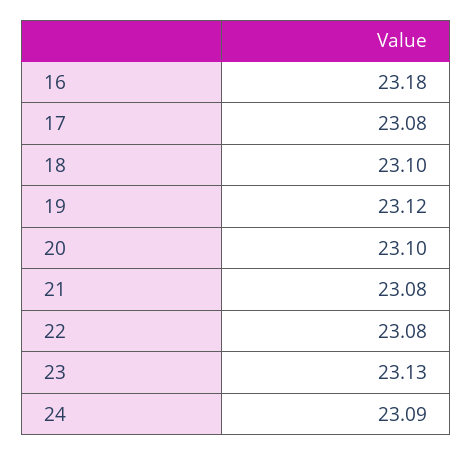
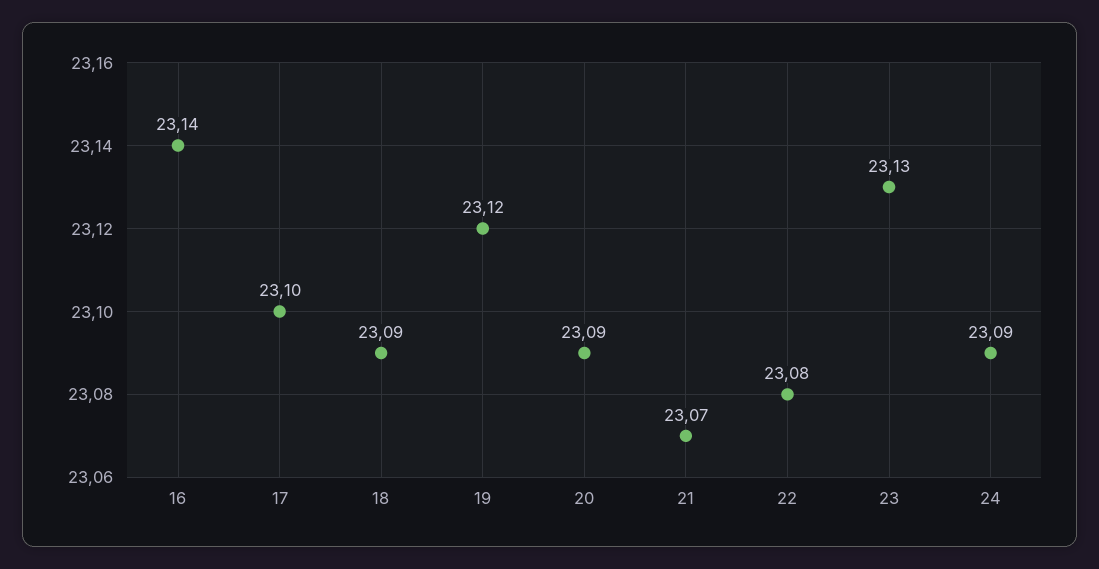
  {
-   "16": 23.18,
+   "16": 23.14,
-   "17": 23.08,
+   "17": 23.1,
-   "18": 23.1,
+   "18": 23.09,
    "19": 23.12,
-   "20": 23.1,
+   "20": 23.09,
-   "21": 23.08,
+   "21": 23.07,
    "22": 23.08,
    "23": 23.13,
    "24": 23.09
  }

